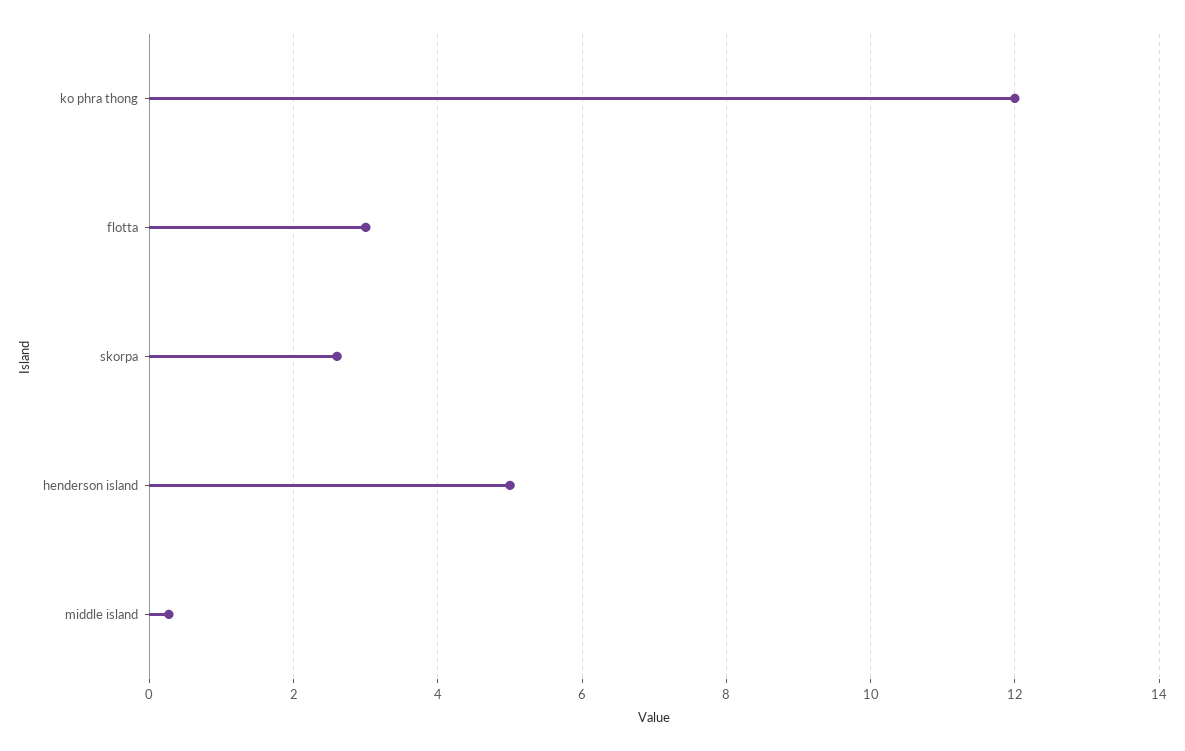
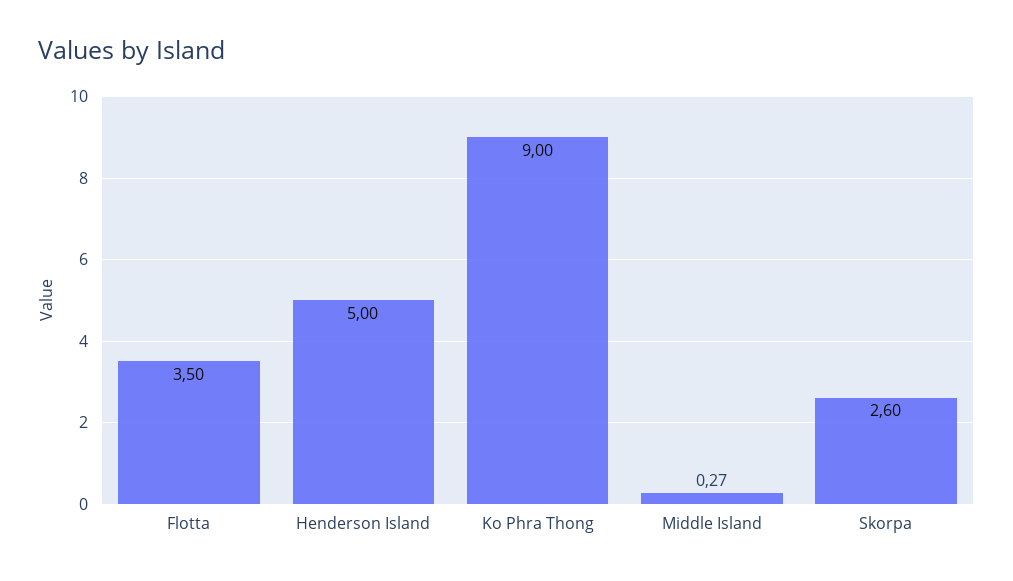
  {
-   "ko phra thong": 12,
+   "ko phra thong": 9,
-   "flotta": 3,
+   "flotta": 3.5,
    "skorpa": 2.6,
    "henderson island": 5,
    "middle island": 0.27
  }

